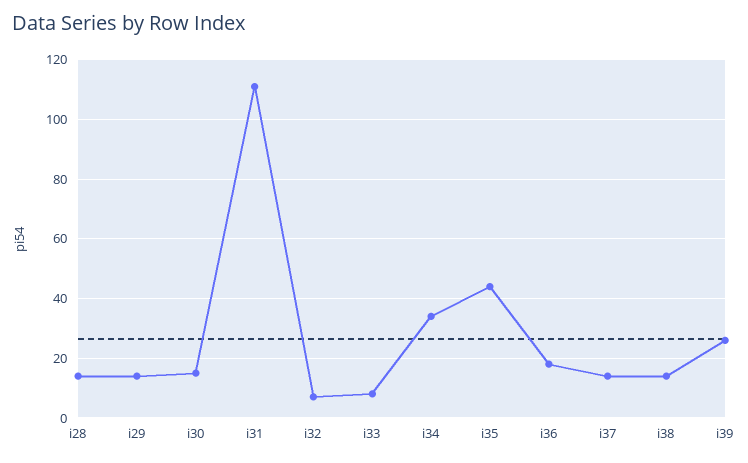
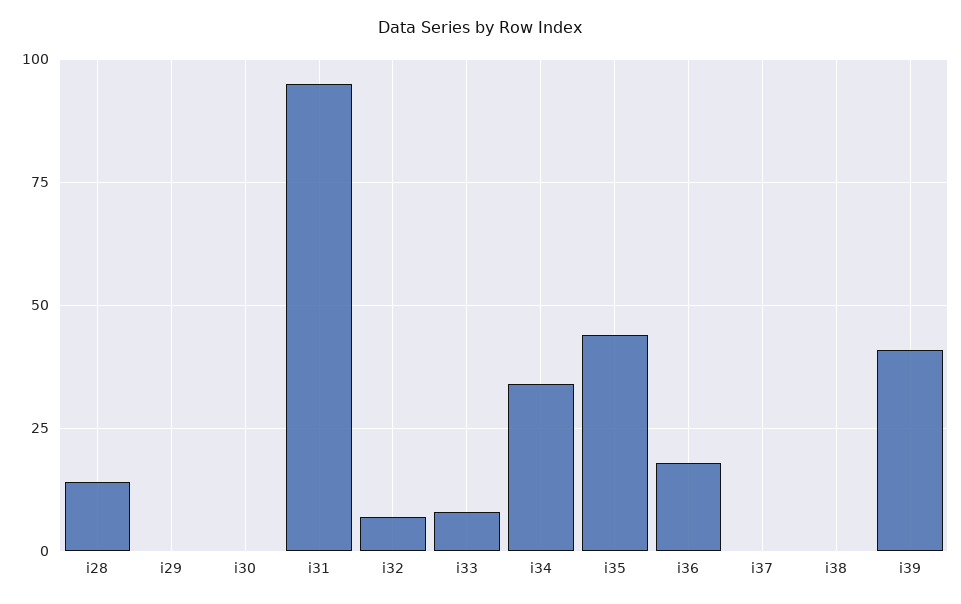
  {
    "i28": 15,
-   "i29": 15,
+   "i29": 0,
-   "i30": 15,
+   "i30": 0,
-   "i31": 110,
+   "i31": 95,
    "i32": 5,
    "i33": 10,
    "i34": 35,
    "i35": 45,
    "i36": 20,
-   "i37": 15,
+   "i37": 0,
-   "i38": 15,
+   "i38": 0,
-   "i39": 25
+   "i39": 40
  }

